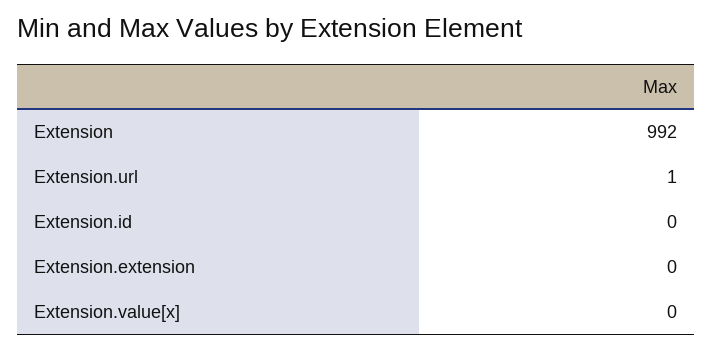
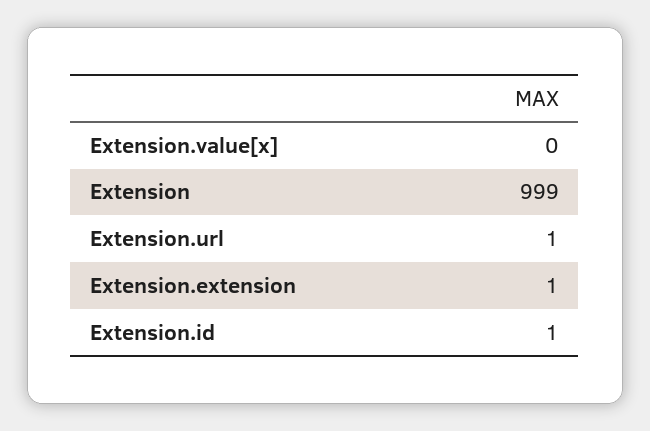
  {
-   "Extension": 992,
+   "Extension": 999,
    "Extension.url": 1,
-   "Extension.id": 0,
+   "Extension.id": 1,
-   "Extension.extension": 0,
+   "Extension.extension": 1,
    "Extension.value[x]": 0
  }

